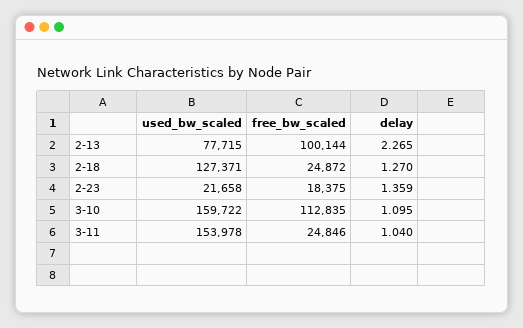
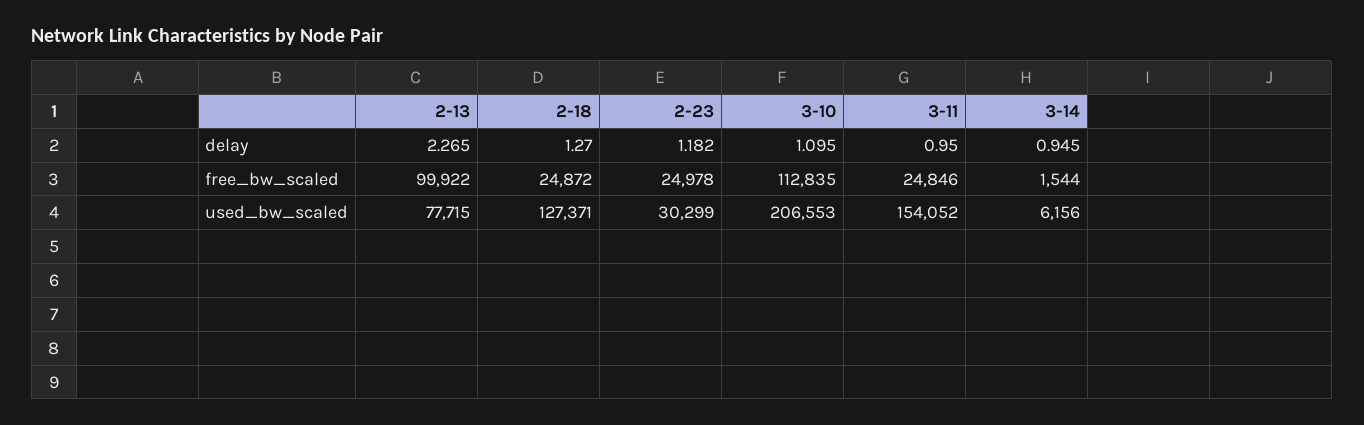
  {
    "used_bw_scaled": {
      "2-13": 77715,
      "2-18": 127371,
-     "2-23": 21658,
+     "2-23": 30299,
-     "3-10": 159722,
+     "3-10": 206553,
-     "3-11": 153978
+     "3-11": 154052,
+     "3-14": 6156
    },
    "free_bw_scaled": {
-     "2-13": 100144,
+     "2-13": 99922,
      "2-18": 24872,
-     "2-23": 18375,
+     "2-23": 24978,
      "3-10": 112835,
-     "3-11": 24846
+     "3-11": 24846,
+     "3-14": 1544
    },
    "delay": {
      "2-13": 2.265,
      "2-18": 1.27,
-     "2-23": 1.359,
+     "2-23": 1.182,
      "3-10": 1.095,
-     "3-11": 1.04
+     "3-11": 0.95,
+     "3-14": 0.945
    }
  }

